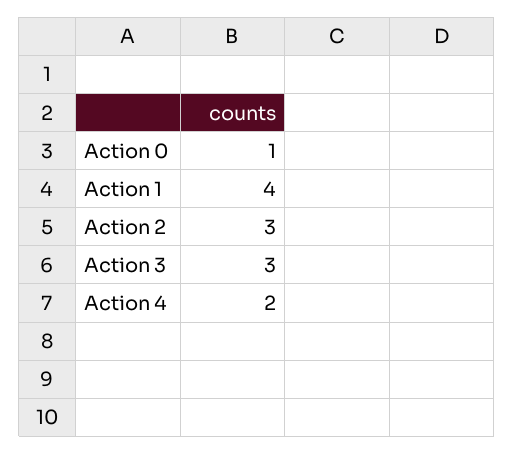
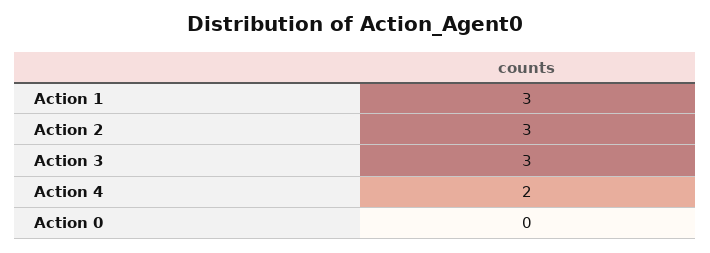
  {
-   "Action 0": 1,
+   "Action 0": 0,
-   "Action 1": 4,
+   "Action 1": 3,
    "Action 2": 3,
    "Action 3": 3,
    "Action 4": 2
  }

